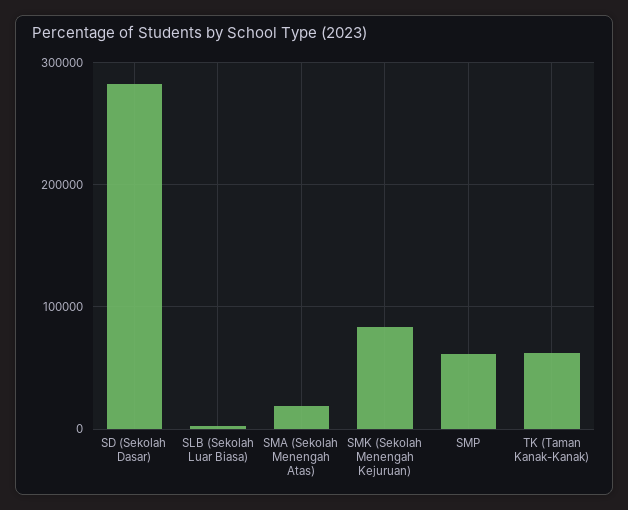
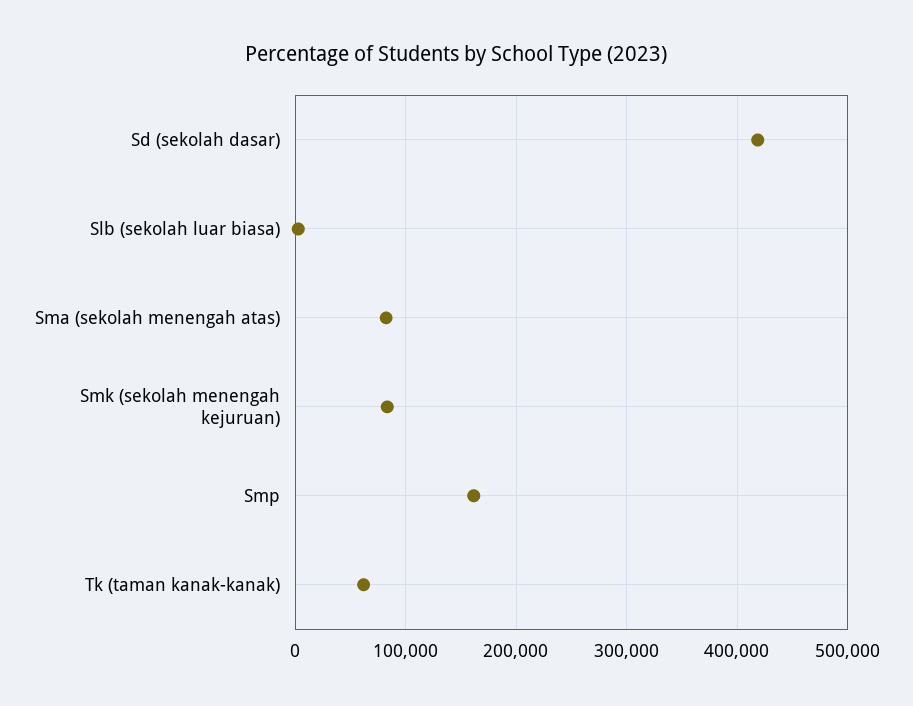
  {
-   "SD (Sekolah Dasar)": 280000,
+   "SD (Sekolah Dasar)": 420000,
    "SLB (Sekolah Luar Biasa)": 0,
-   "SMA (Sekolah Menengah Atas)": 20000,
+   "SMA (Sekolah Menengah Atas)": 80000,
    "SMK (Sekolah Menengah Kejuruan)": 80000,
-   "SMP": 60000,
+   "SMP": 160000,
    "TK (Taman Kanak-Kanak)": 60000
  }

